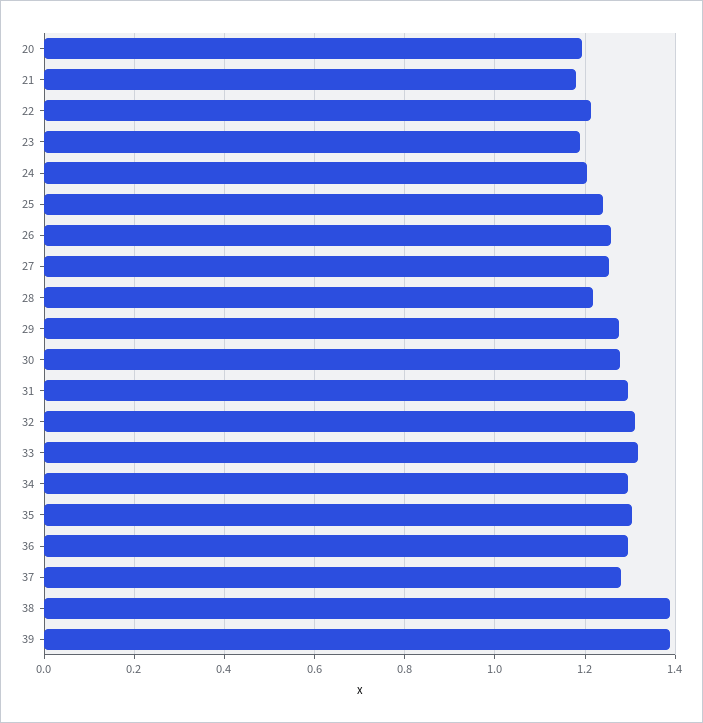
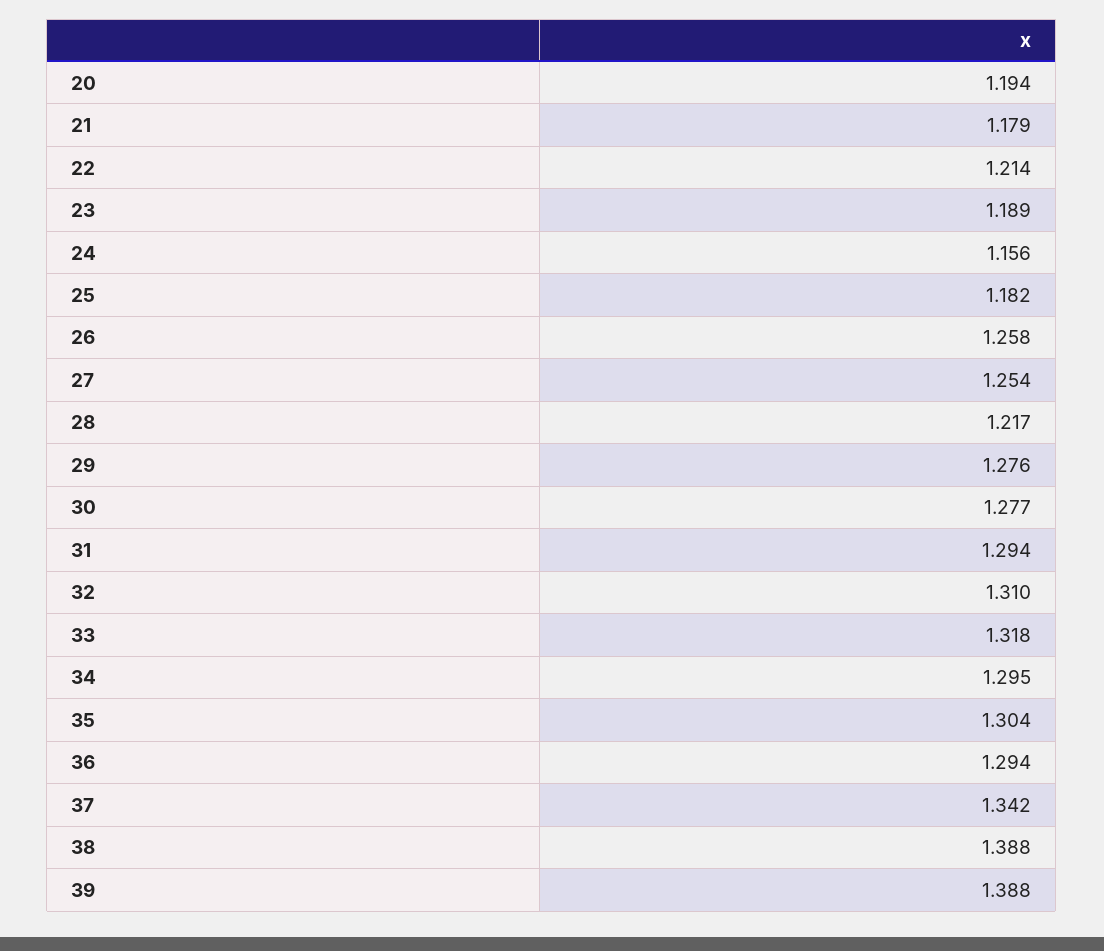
  {
    "20": 1.194,
    "21": 1.179,
    "22": 1.214,
    "23": 1.189,
-   "24": 1.2,
+   "24": 1.156,
-   "25": 1.24,
+   "25": 1.182,
    "26": 1.258,
    "27": 1.254,
    "28": 1.217,
    "29": 1.276,
    "30": 1.277,
    "31": 1.294,
    "32": 1.31,
    "33": 1.318,
    "34": 1.295,
    "35": 1.304,
    "36": 1.294,
-   "37": 1.28,
+   "37": 1.342,
    "38": 1.388,
    "39": 1.388
  }

